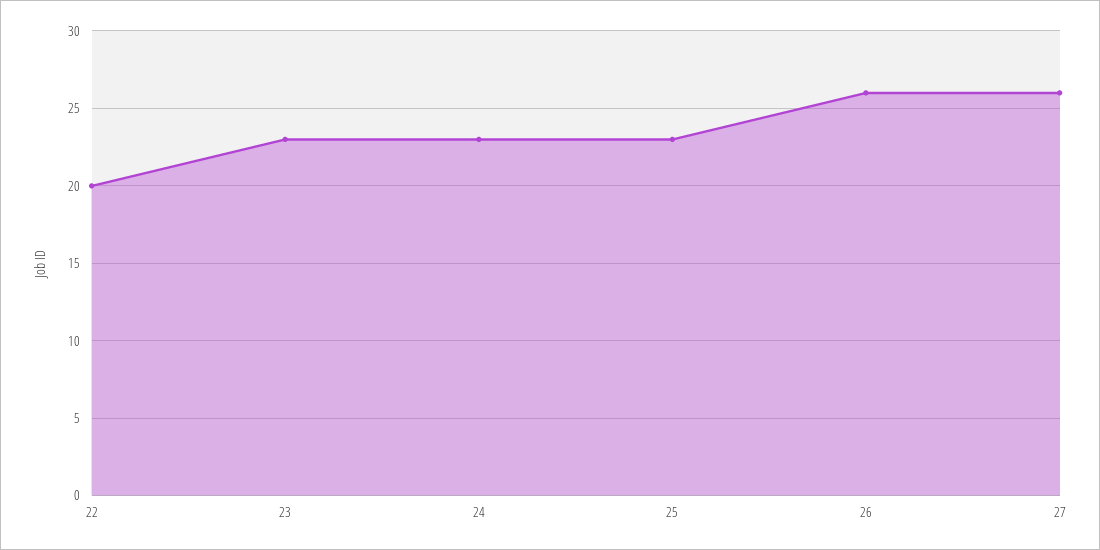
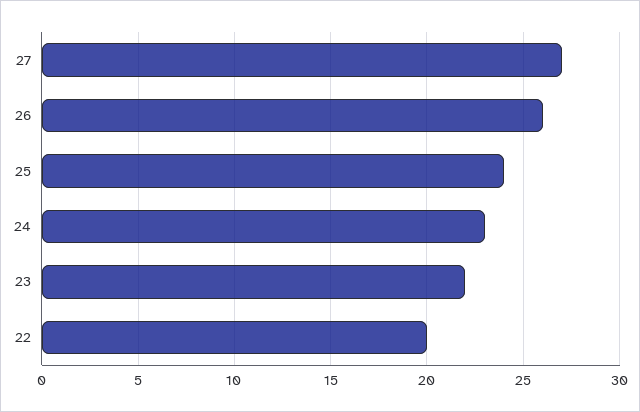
  {
    "22": 20,
-   "23": 23,
+   "23": 22,
    "24": 23,
-   "25": 23,
+   "25": 24,
    "26": 26,
-   "27": 26
+   "27": 27
  }

